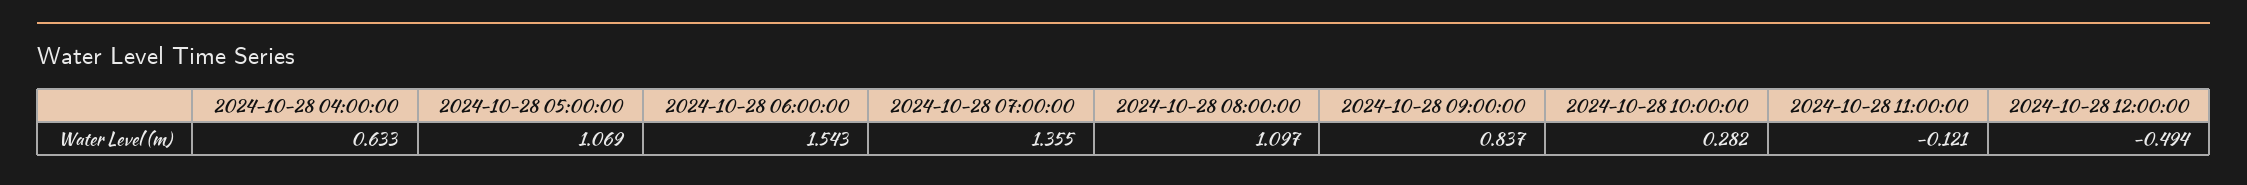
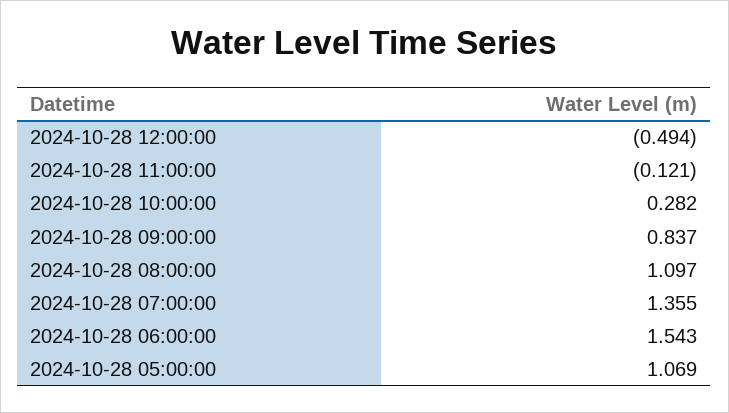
  {
-   "2024-10-28 04:00:00": 0.633,
    "2024-10-28 05:00:00": 1.069,
    "2024-10-28 06:00:00": 1.543,
    "2024-10-28 07:00:00": 1.355,
    "2024-10-28 08:00:00": 1.097,
    "2024-10-28 09:00:00": 0.837,
    "2024-10-28 10:00:00": 0.282,
    "2024-10-28 11:00:00": -0.121,
    "2024-10-28 12:00:00": -0.494
  }

